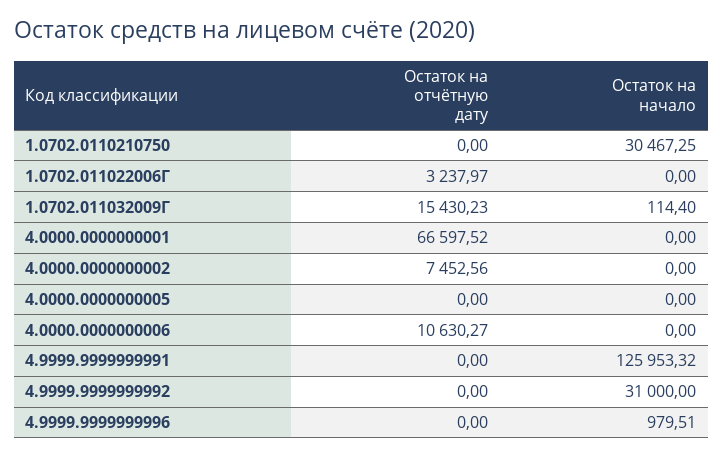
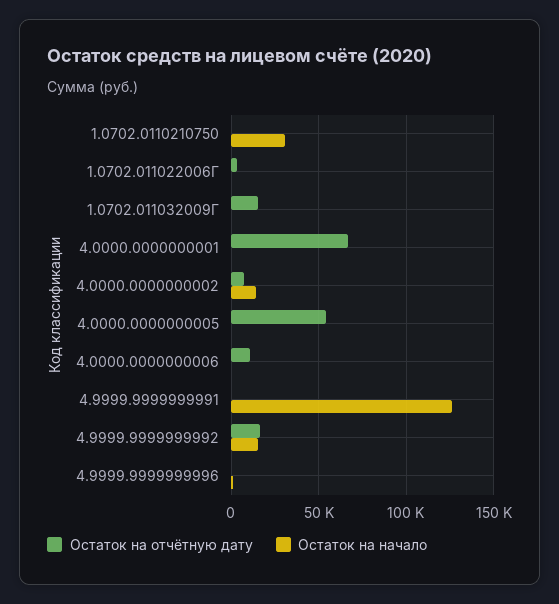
  {
    "Остаток на отчётную дату": {
      "1.0702.0110210750": 0,
      "1.0702.011022006Г": 3237.97,
      "1.0702.011032009Г": 15430.23,
      "4.0000.0000000001": 66597.52,
      "4.0000.0000000002": 7452.56,
-     "4.0000.0000000005": 0,
+     "4.0000.0000000005": 55000,
      "4.0000.0000000006": 10630.27,
      "4.9999.9999999991": 0,
-     "4.9999.9999999992": 0,
+     "4.9999.9999999992": 15000,
      "4.9999.9999999996": 0
    },
    "Остаток на начало": {
      "1.0702.0110210750": 30467.25,
      "1.0702.011022006Г": 0,
      "1.0702.011032009Г": 114.4,
      "4.0000.0000000001": 0,
-     "4.0000.0000000002": 0,
+     "4.0000.0000000002": 15000,
      "4.0000.0000000005": 0,
      "4.0000.0000000006": 0,
      "4.9999.9999999991": 125953.32,
-     "4.9999.9999999992": 31000,
+     "4.9999.9999999992": 15000,
      "4.9999.9999999996": 979.51
    }
  }

